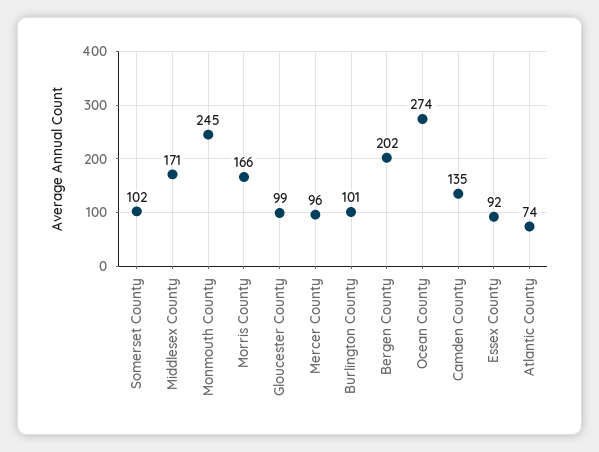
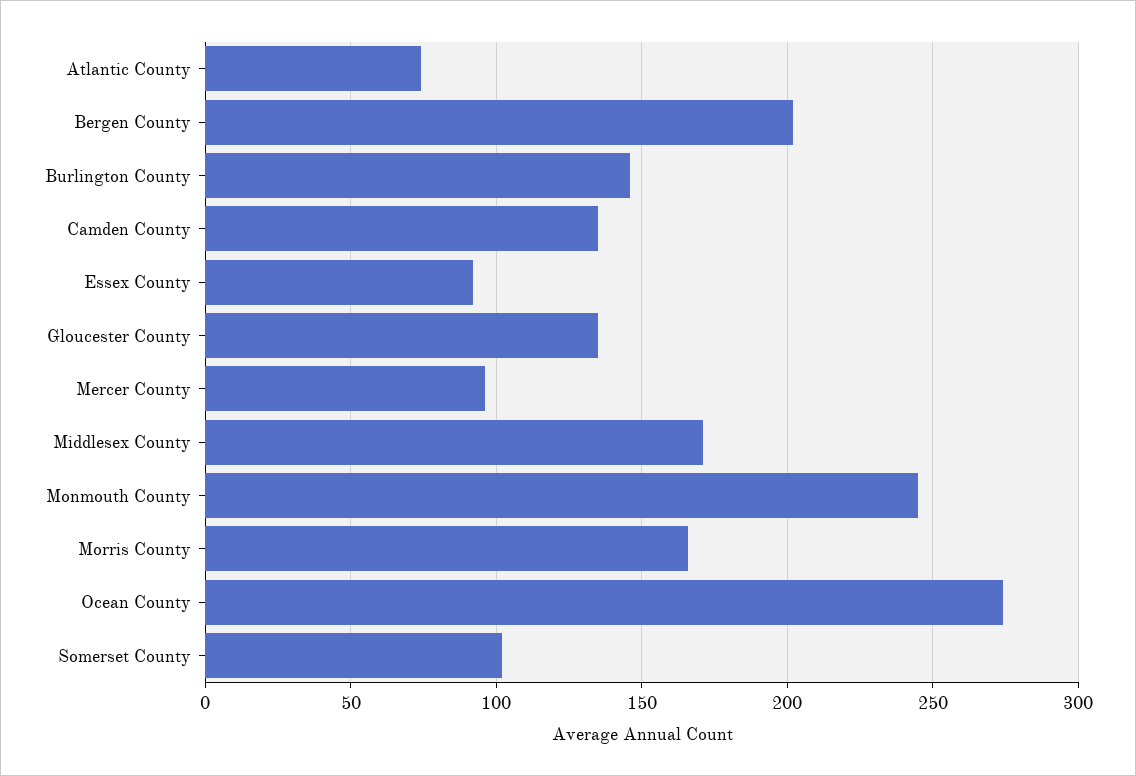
  {
    "Somerset County": 102,
    "Middlesex County": 171,
    "Monmouth County": 245,
    "Morris County": 166,
-   "Gloucester County": 99,
+   "Gloucester County": 135,
    "Mercer County": 96,
-   "Burlington County": 101,
+   "Burlington County": 145,
    "Bergen County": 202,
    "Ocean County": 274,
    "Camden County": 135,
    "Essex County": 92,
    "Atlantic County": 74
  }

